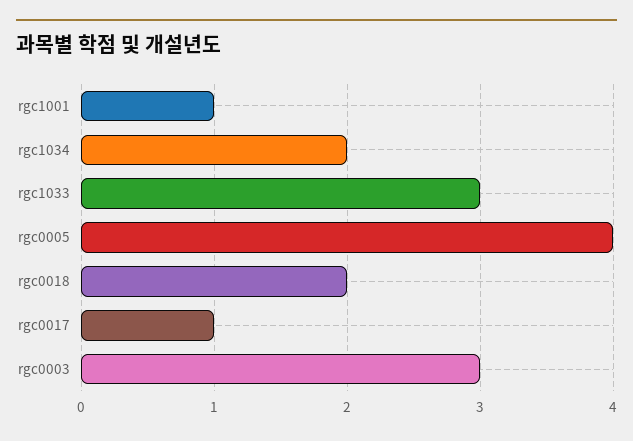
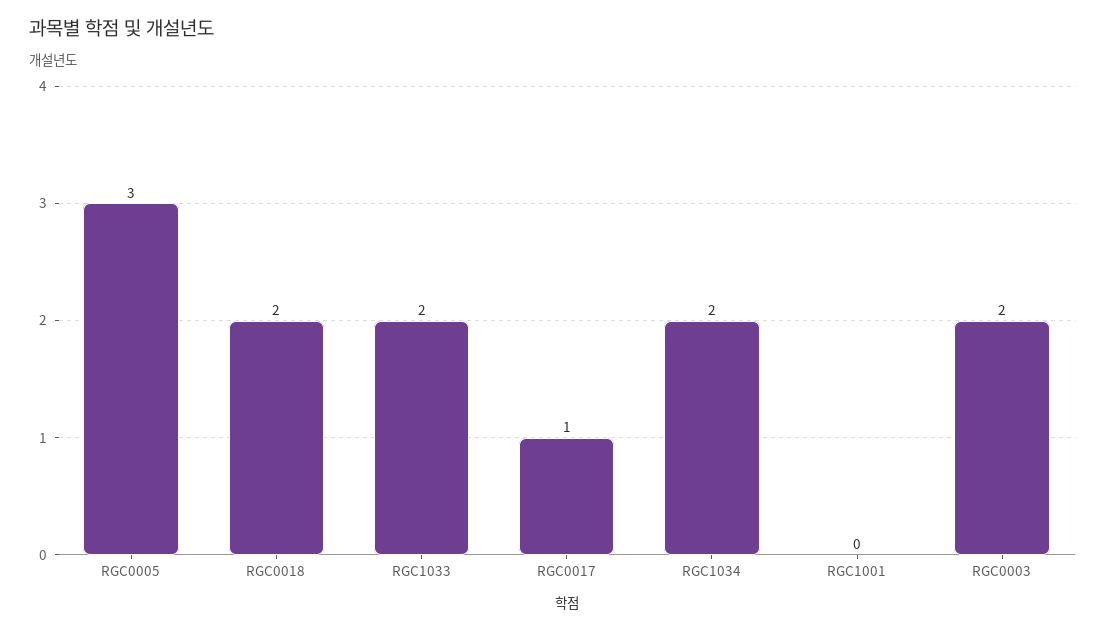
  {
-   "rgc1001": 1,
+   "rgc1001": 0,
    "rgc1034": 2,
-   "rgc1033": 3,
+   "rgc1033": 2,
-   "rgc0005": 4,
+   "rgc0005": 3,
    "rgc0018": 2,
    "rgc0017": 1,
-   "rgc0003": 3
+   "rgc0003": 2
  }

